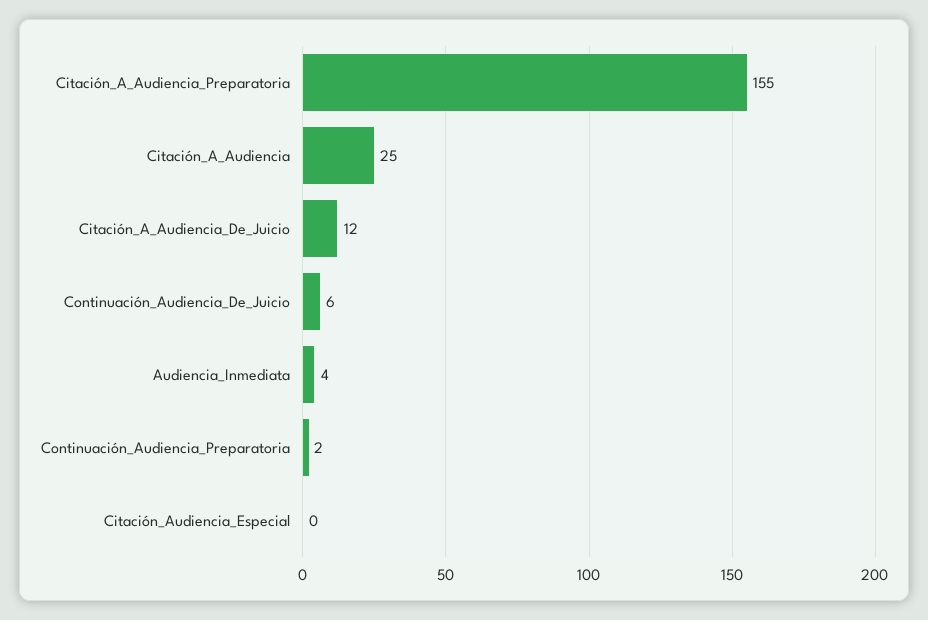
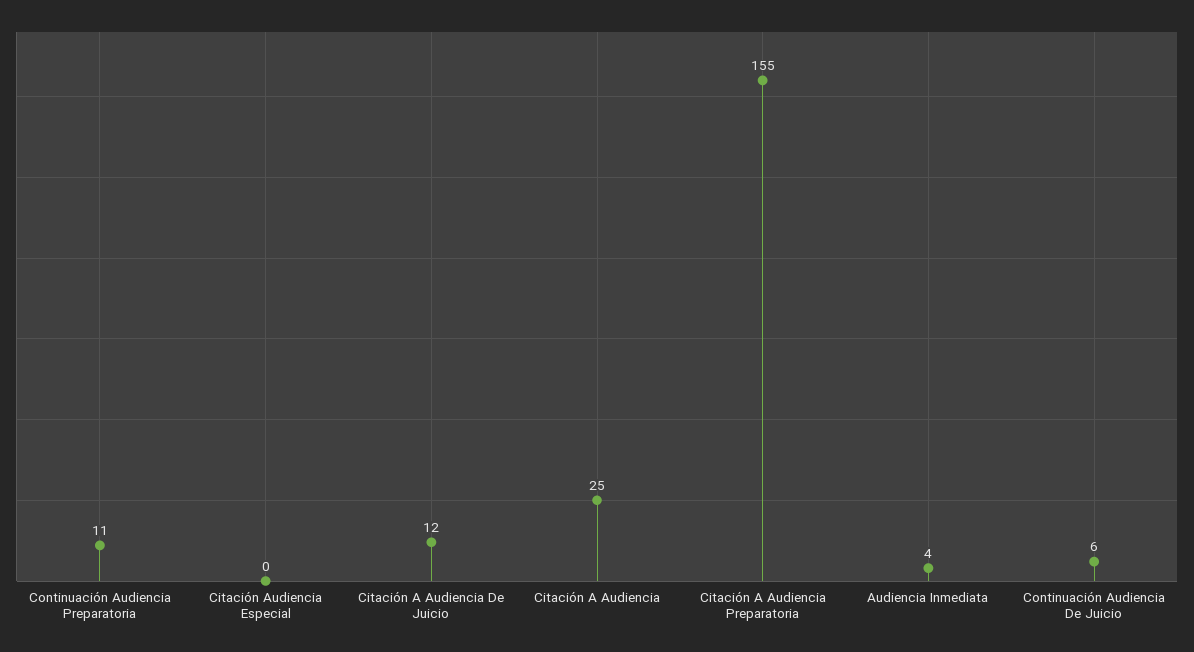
  {
    "Citación_A_Audiencia_Preparatoria": 155,
    "Citación_A_Audiencia": 25,
    "Citación_A_Audiencia_De_Juicio": 12,
    "Continuación_Audiencia_De_Juicio": 6,
    "Audiencia_Inmediata": 4,
-   "Continuación_Audiencia_Preparatoria": 2,
+   "Continuación_Audiencia_Preparatoria": 11,
    "Citación_Audiencia_Especial": 0
  }

